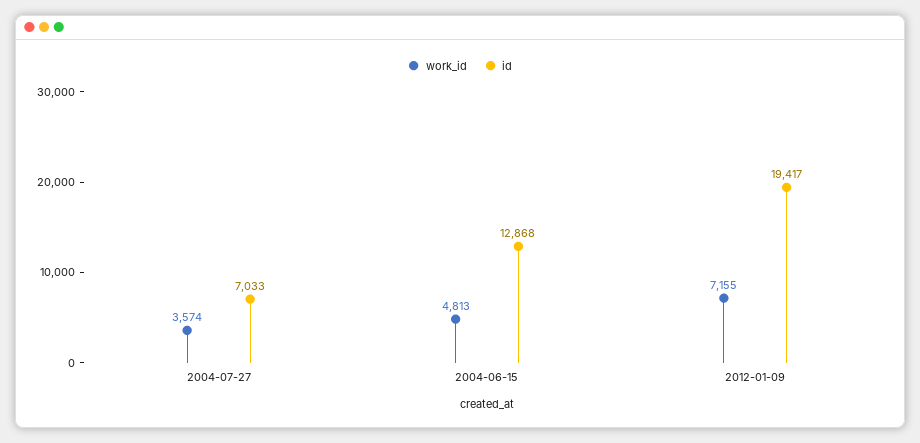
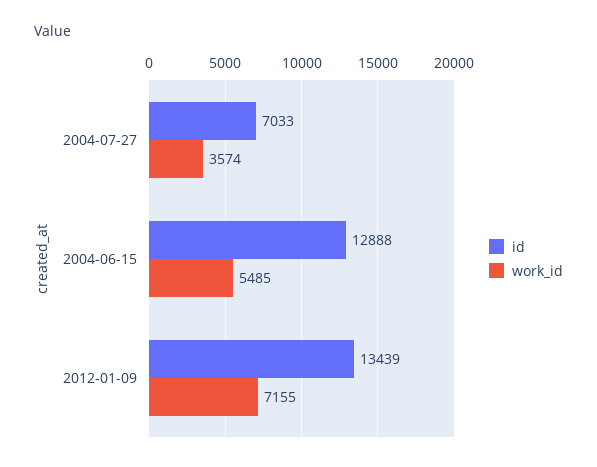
  {
    "work_id": {
      "2004-07-27": 3574,
-     "2004-06-15": 4813,
+     "2004-06-15": 5485,
      "2012-01-09": 7155
    },
    "id": {
      "2004-07-27": 7033,
-     "2004-06-15": 12868,
+     "2004-06-15": 12888,
-     "2012-01-09": 19417
+     "2012-01-09": 13439
    }
  }

